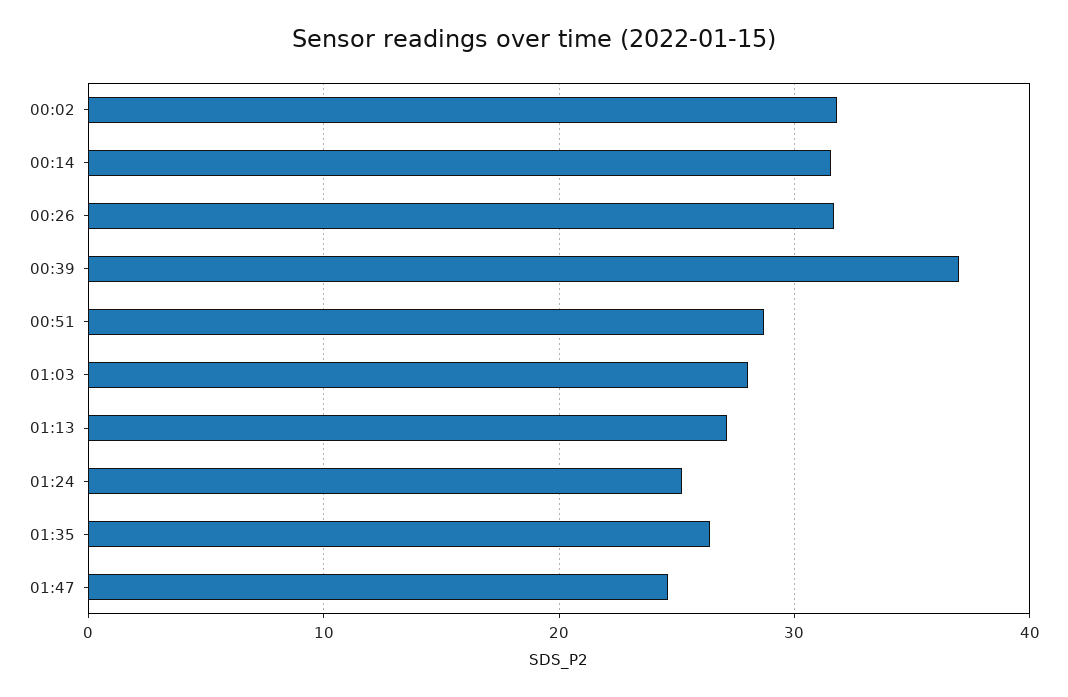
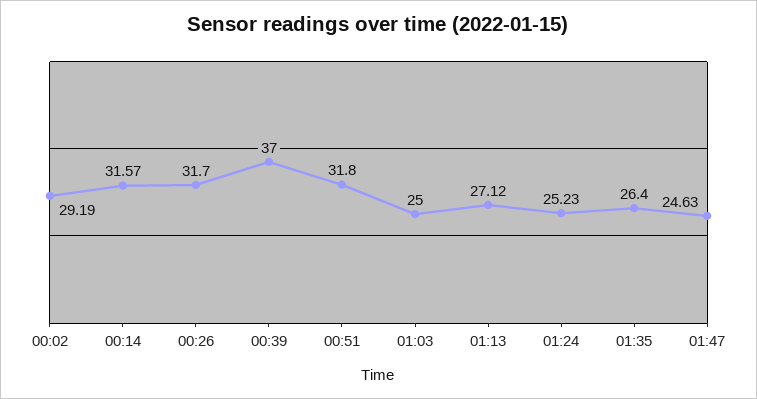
  {
-   "00:02": 32,
+   "00:02": 29.19,
    "00:14": 31.57,
    "00:26": 31.7,
    "00:39": 37,
-   "00:51": 29,
+   "00:51": 31.8,
-   "01:03": 28,
+   "01:03": 25,
    "01:13": 27.12,
    "01:24": 25.23,
    "01:35": 26.4,
    "01:47": 24.63
  }

